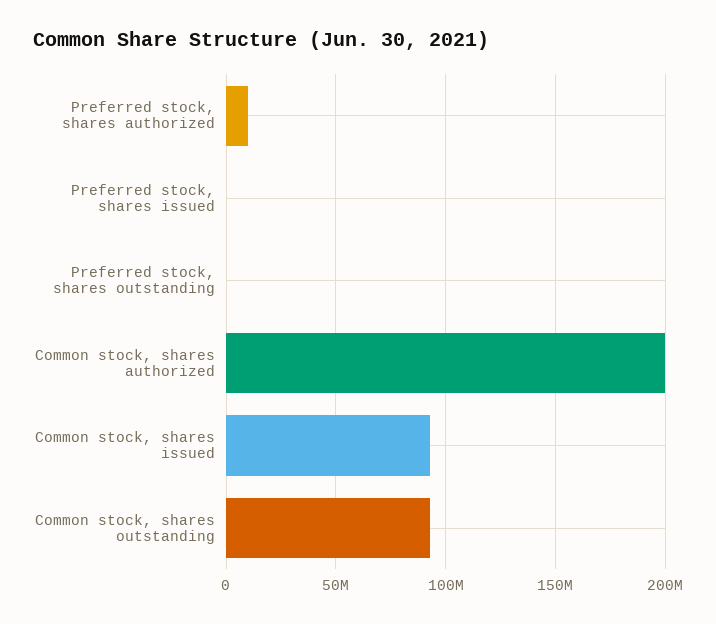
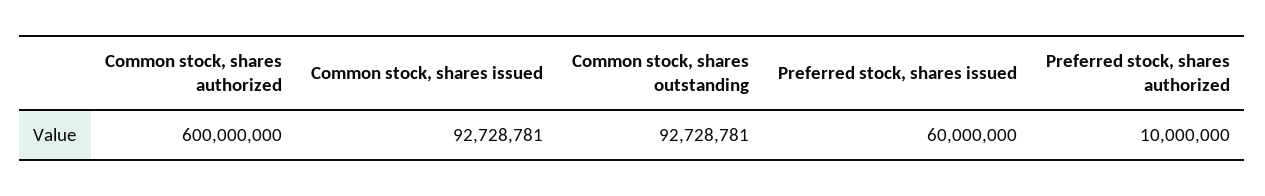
  {
    "Preferred stock, shares authorized": 10000000,
-   "Preferred stock, shares issued": 0,
+   "Preferred stock, shares issued": 60000000,
-   "Preferred stock, shares outstanding": 0,
-   "Common stock, shares authorized": 200000000,
+   "Common stock, shares authorized": 600000000,
    "Common stock, shares issued": 92728781,
    "Common stock, shares outstanding": 92728781
  }

